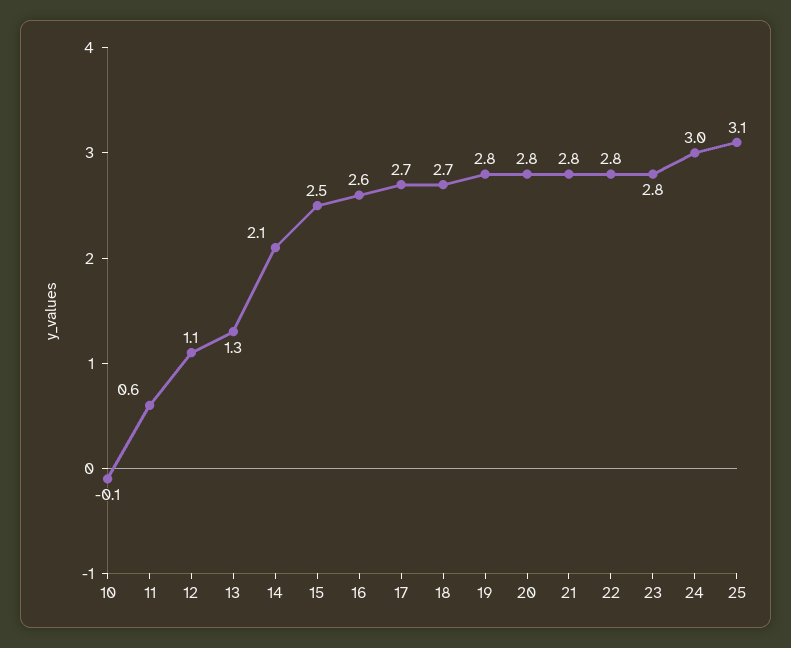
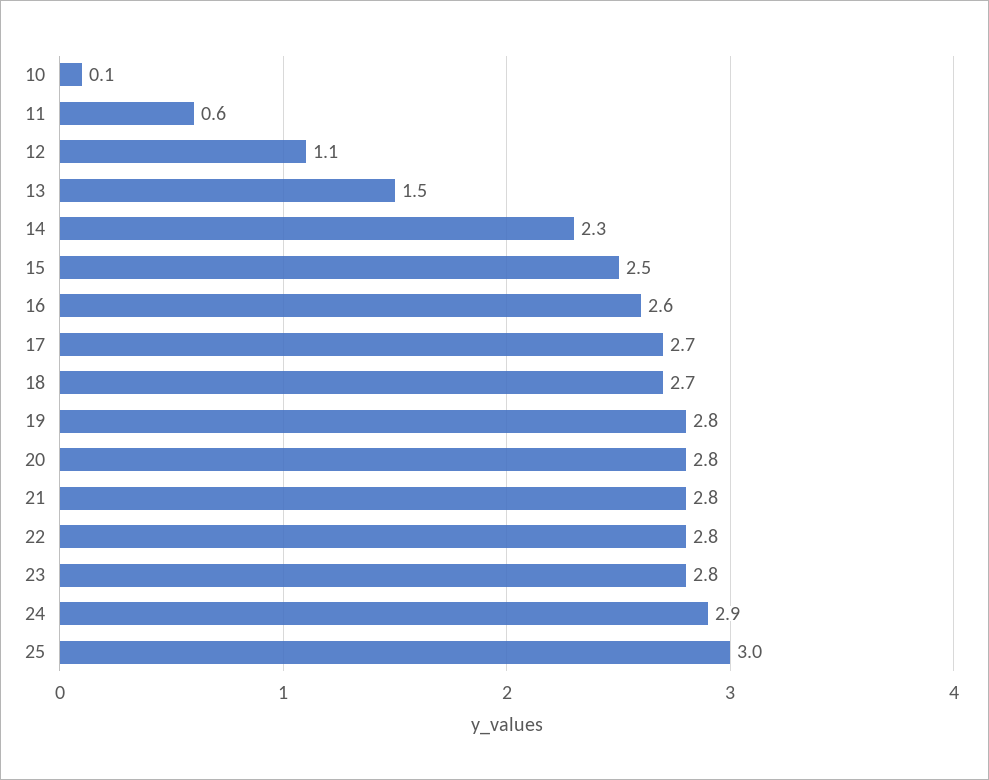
  {
-   "10": -0.1,
+   "10": 0.1,
    "11": 0.6,
    "12": 1.1,
-   "13": 1.3,
+   "13": 1.5,
-   "14": 2.1,
+   "14": 2.3,
    "15": 2.5,
    "16": 2.6,
    "17": 2.7,
    "18": 2.7,
    "19": 2.8,
    "20": 2.8,
    "21": 2.8,
    "22": 2.8,
    "23": 2.8,
-   "24": 3,
+   "24": 2.9,
-   "25": 3.1
+   "25": 3
  }

